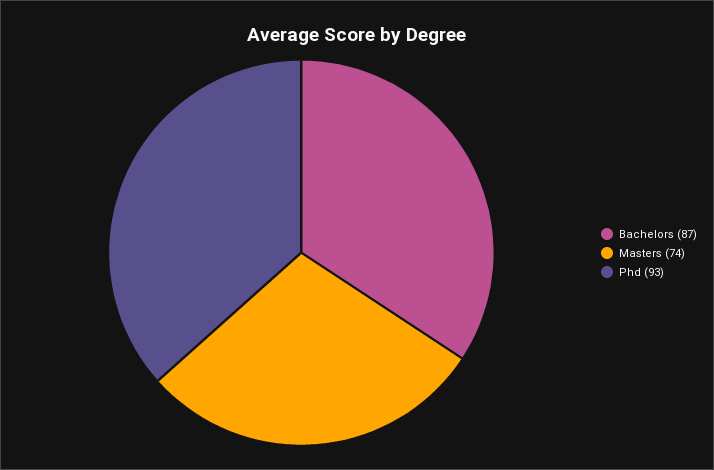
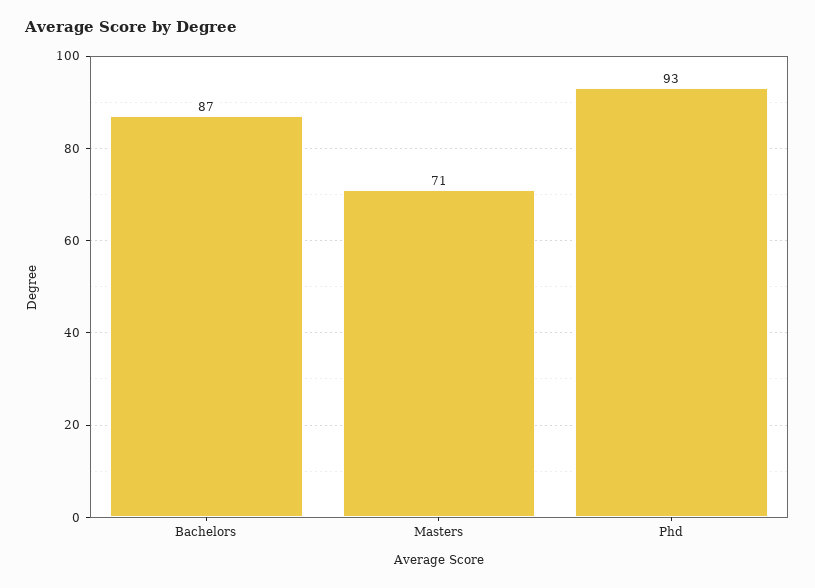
  {
    "Bachelors": 87,
-   "Masters": 74,
+   "Masters": 71,
    "Phd": 93
  }

